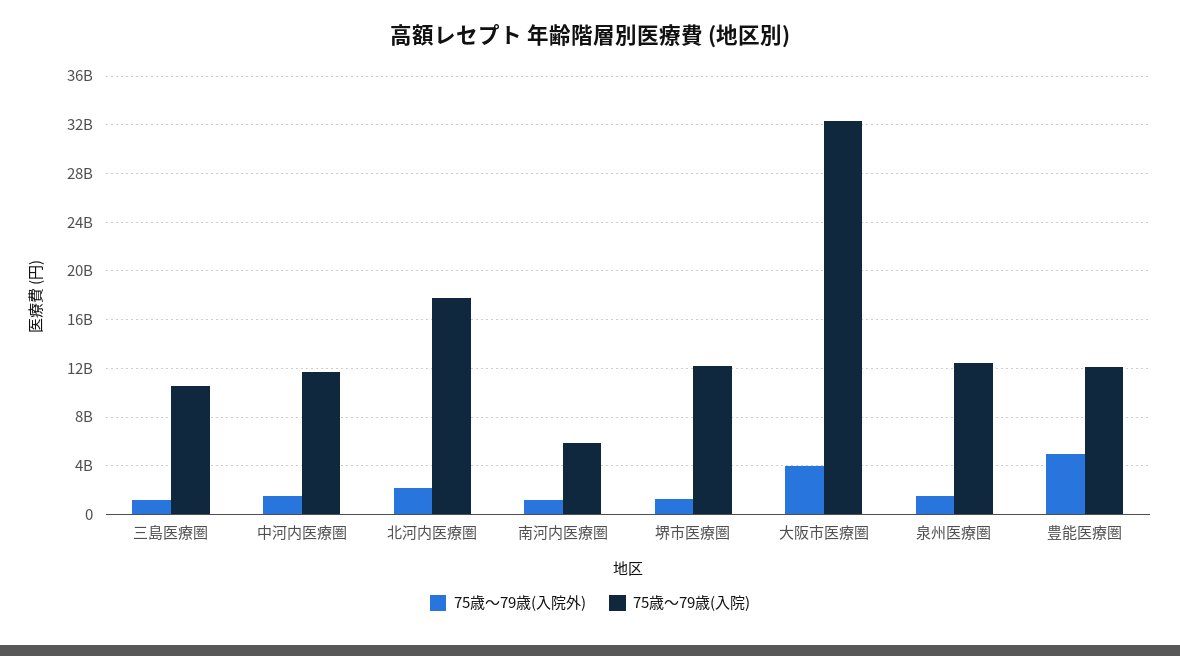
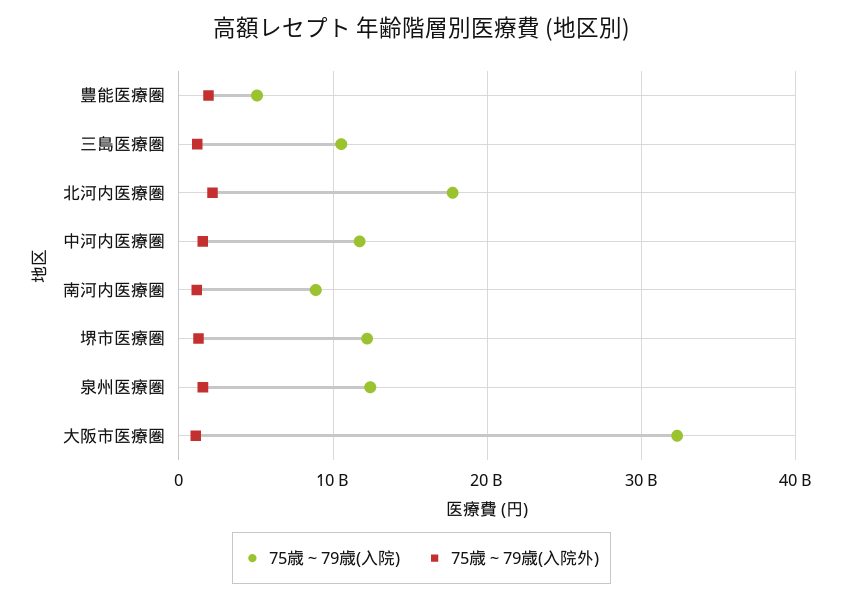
  {
    "75歳～79歳(入院外)": {
      "三島医療圏": 1000000000,
      "中河内医療圏": 1500000000,
      "北河内医療圏": 2000000000,
      "南河内医療圏": 1000000000,
      "堺市医療圏": 1500000000,
-     "大阪市医療圏": 4000000000,
+     "大阪市医療圏": 1000000000,
      "泉州医療圏": 1500000000,
-     "豊能医療圏": 5000000000
+     "豊能医療圏": 2000000000
    },
    "75歳～79歳(入院)": {
      "三島医療圏": 10500000000,
      "中河内医療圏": 11500000000,
      "北河内医療圏": 17500000000,
-     "南河内医療圏": 6000000000,
+     "南河内医療圏": 9000000000,
      "堺市医療圏": 12000000000,
      "大阪市医療圏": 32500000000,
      "泉州医療圏": 12500000000,
-     "豊能医療圏": 12000000000
+     "豊能医療圏": 5000000000
    }
  }

